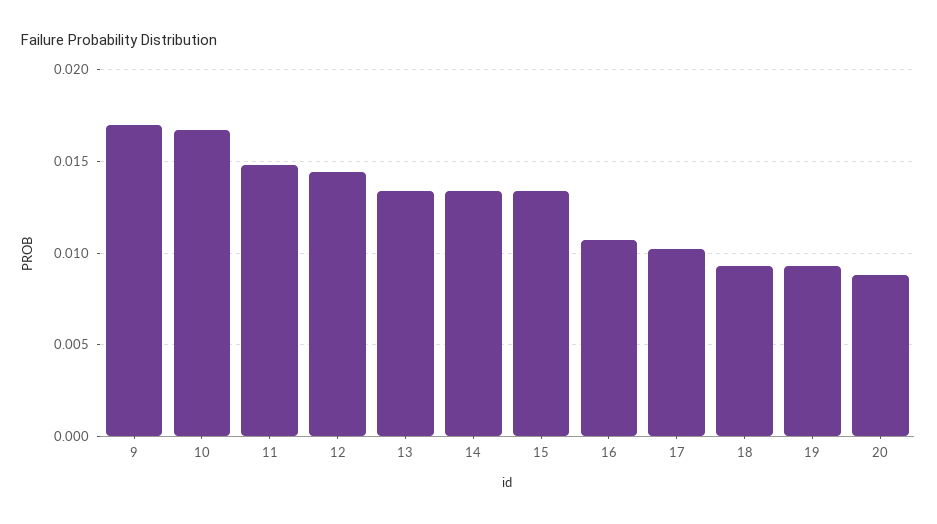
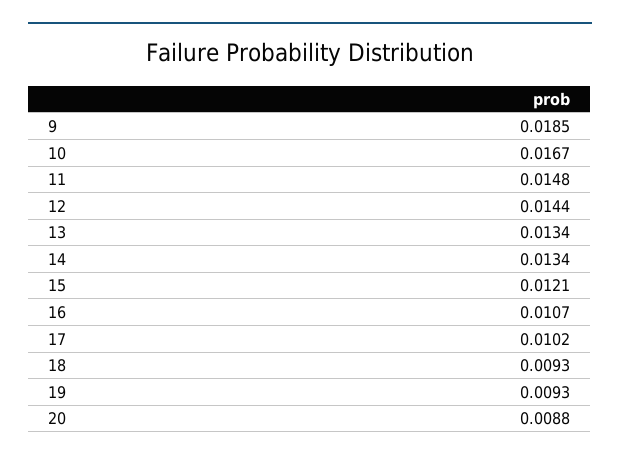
  {
-   "9": 0.017,
+   "9": 0.0185,
    "10": 0.0167,
    "11": 0.0148,
    "12": 0.0144,
    "13": 0.0134,
    "14": 0.0134,
-   "15": 0.0135,
+   "15": 0.0121,
    "16": 0.0107,
    "17": 0.0102,
    "18": 0.0093,
    "19": 0.0093,
    "20": 0.0088
  }

